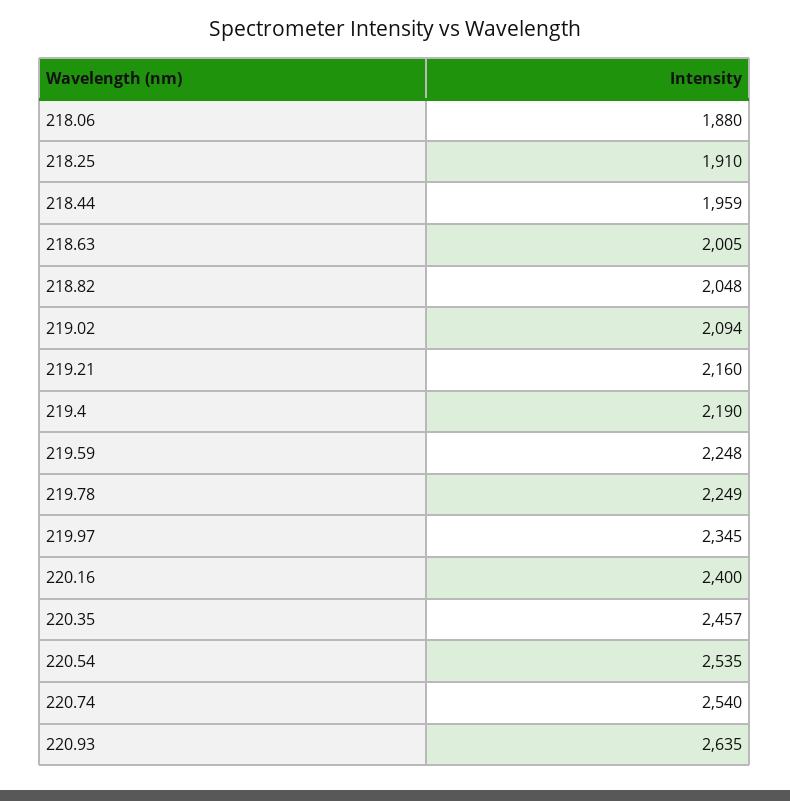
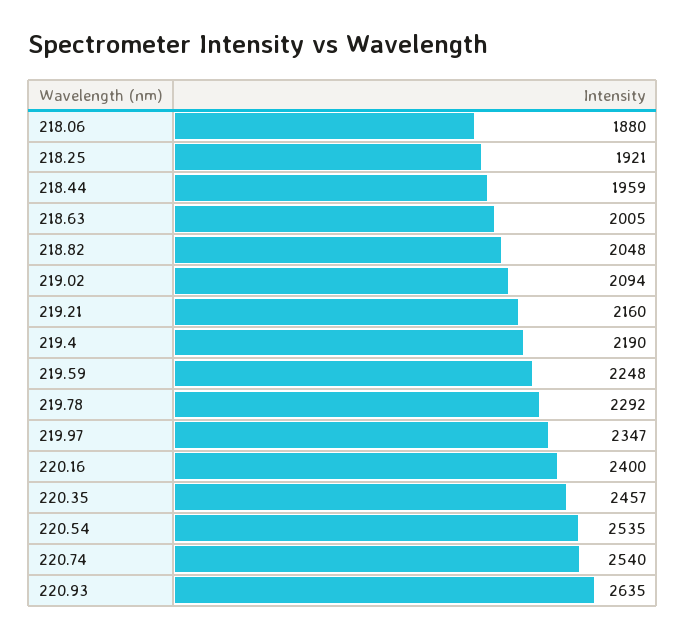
  {
    "218.06": 1880,
-   "218.25": 1910,
+   "218.25": 1921,
    "218.44": 1959,
    "218.63": 2005,
    "218.82": 2048,
    "219.02": 2094,
    "219.21": 2160,
    "219.4": 2190,
    "219.59": 2248,
-   "219.78": 2249,
+   "219.78": 2292,
-   "219.97": 2345,
+   "219.97": 2347,
    "220.16": 2400,
    "220.35": 2457,
    "220.54": 2535,
    "220.74": 2540,
    "220.93": 2635
  }

